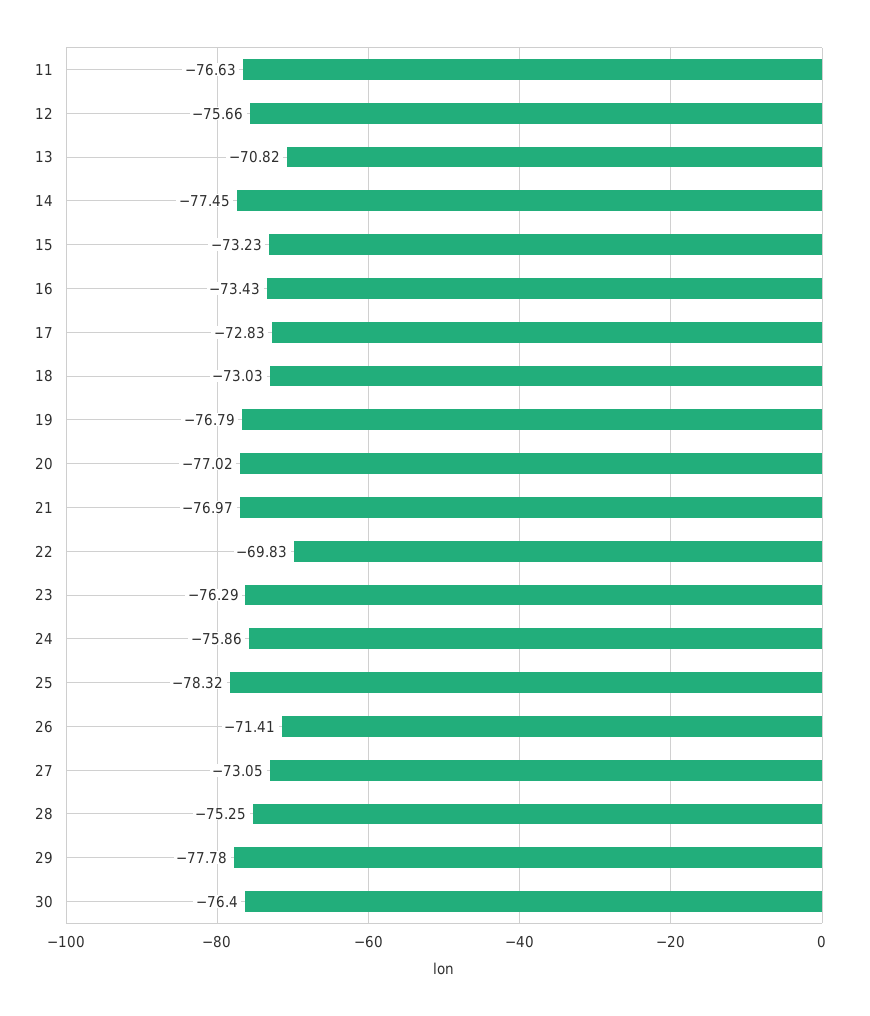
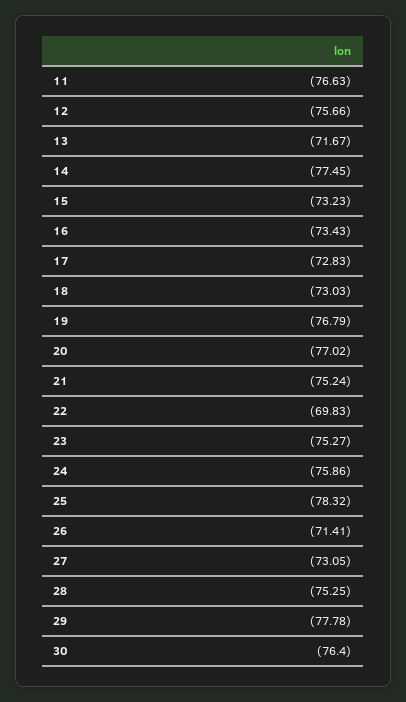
  {
    "11": -76.63,
    "12": -75.66,
-   "13": -70.82,
+   "13": -71.67,
    "14": -77.45,
    "15": -73.23,
    "16": -73.43,
    "17": -72.83,
    "18": -73.03,
    "19": -76.79,
    "20": -77.02,
-   "21": -76.97,
+   "21": -75.24,
    "22": -69.83,
-   "23": -76.29,
+   "23": -75.27,
    "24": -75.86,
    "25": -78.32,
    "26": -71.41,
    "27": -73.05,
    "28": -75.25,
    "29": -77.78,
    "30": -76.4
  }

